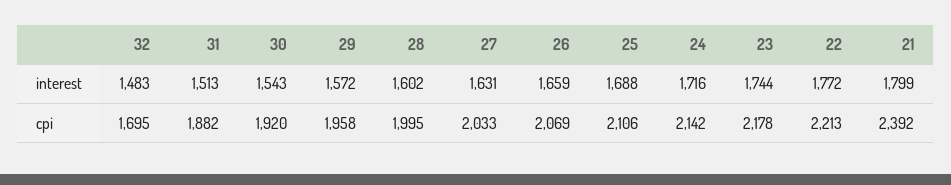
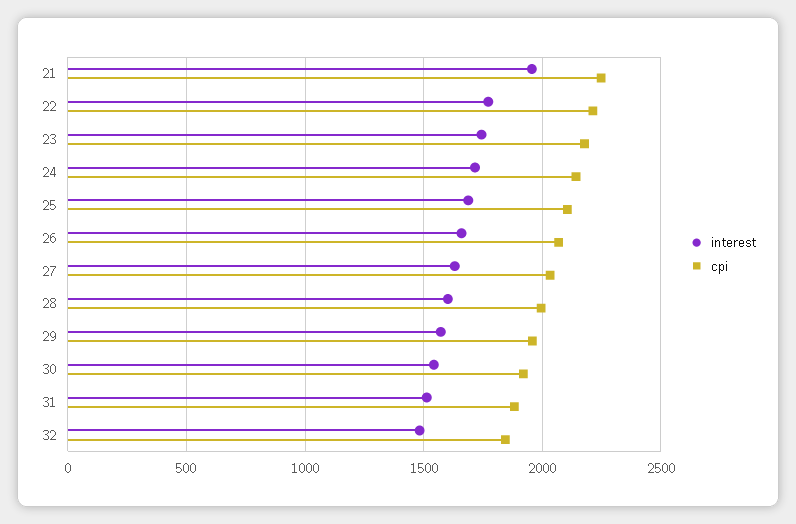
  {
    "interest": {
      "32": 1483,
      "31": 1513,
      "30": 1543,
      "29": 1572,
      "28": 1602,
      "27": 1631,
      "26": 1659,
      "25": 1688,
      "24": 1716,
      "23": 1744,
      "22": 1772,
-     "21": 1799
+     "21": 1950
    },
    "cpi": {
-     "32": 1695,
+     "32": 1850,
      "31": 1882,
      "30": 1920,
      "29": 1958,
      "28": 1995,
      "27": 2033,
      "26": 2069,
      "25": 2106,
      "24": 2142,
      "23": 2178,
      "22": 2213,
-     "21": 2392
+     "21": 2250
    }
  }

